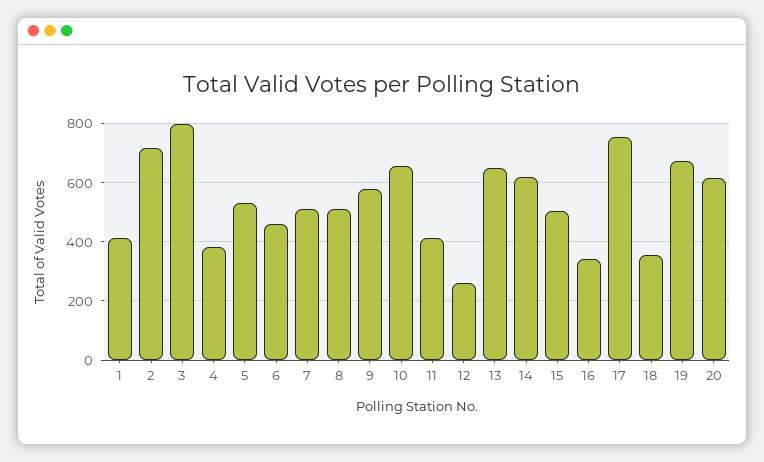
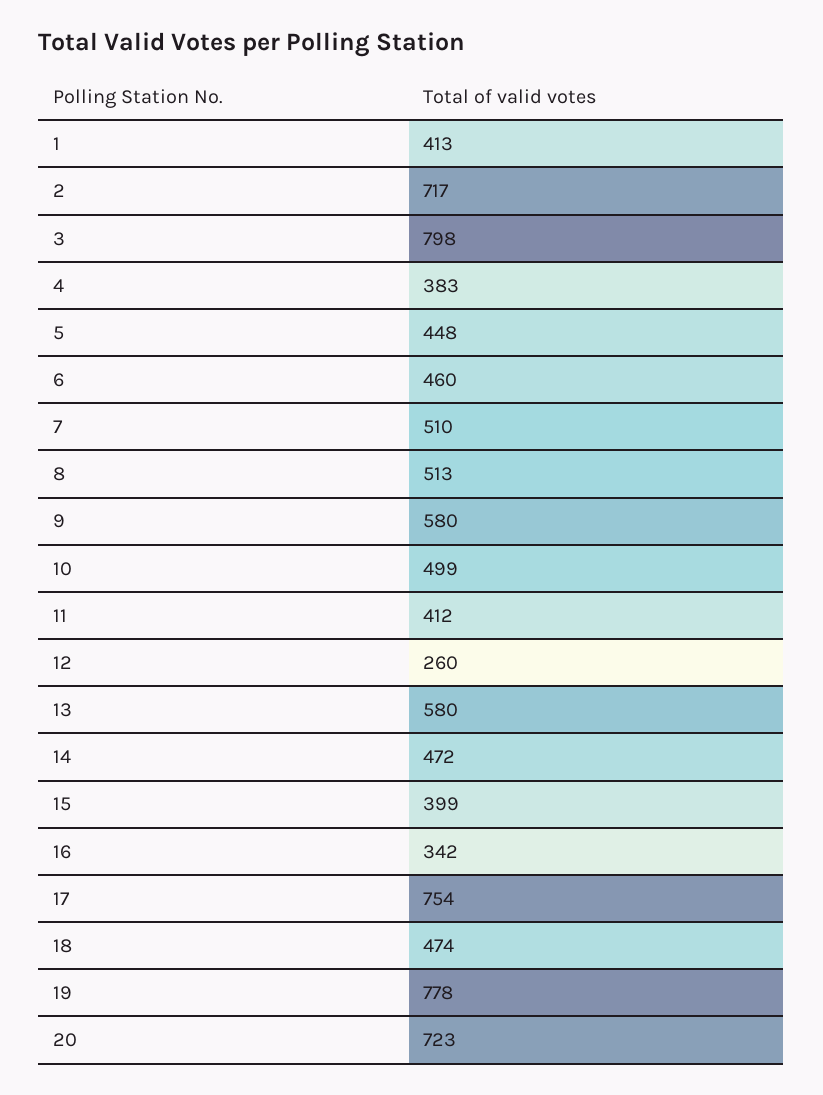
  {
    "1": 413,
    "2": 717,
    "3": 798,
    "4": 383,
-   "5": 525,
+   "5": 448,
    "6": 460,
    "7": 510,
    "8": 513,
    "9": 580,
-   "10": 650,
+   "10": 499,
    "11": 412,
    "12": 260,
-   "13": 650,
+   "13": 580,
-   "14": 625,
+   "14": 472,
-   "15": 500,
+   "15": 399,
    "16": 342,
    "17": 754,
-   "18": 350,
+   "18": 474,
-   "19": 675,
+   "19": 778,
-   "20": 625
+   "20": 723
  }

